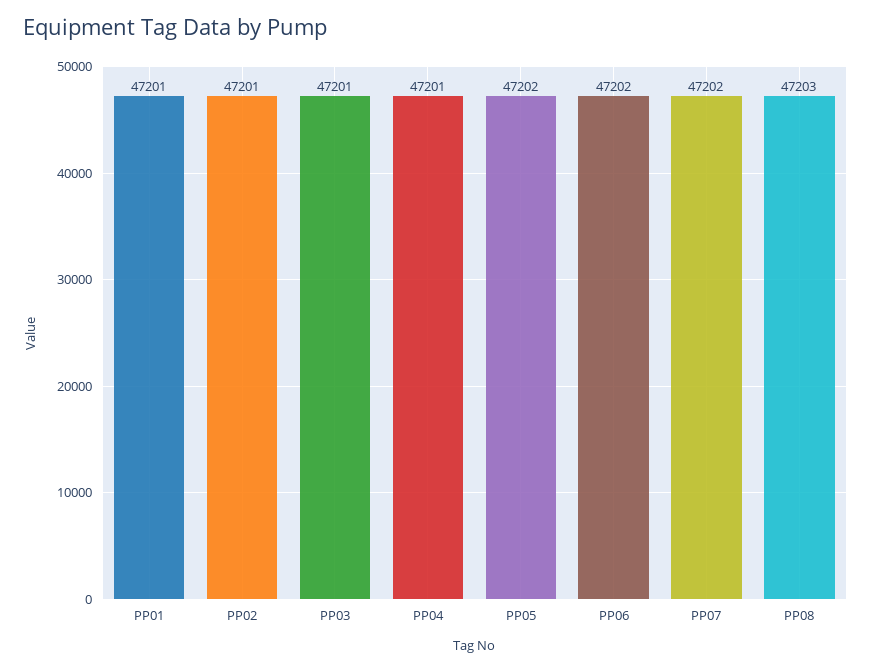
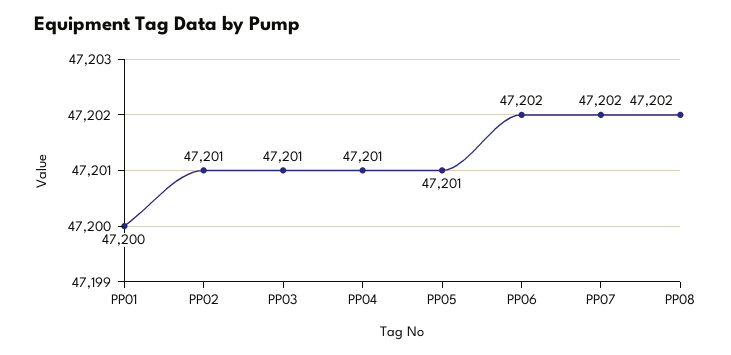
  {
-   "PP01": 47201,
+   "PP01": 47200,
    "PP02": 47201,
    "PP03": 47201,
    "PP04": 47201,
-   "PP05": 47202,
+   "PP05": 47201,
    "PP06": 47202,
    "PP07": 47202,
-   "PP08": 47203
+   "PP08": 47202
  }

